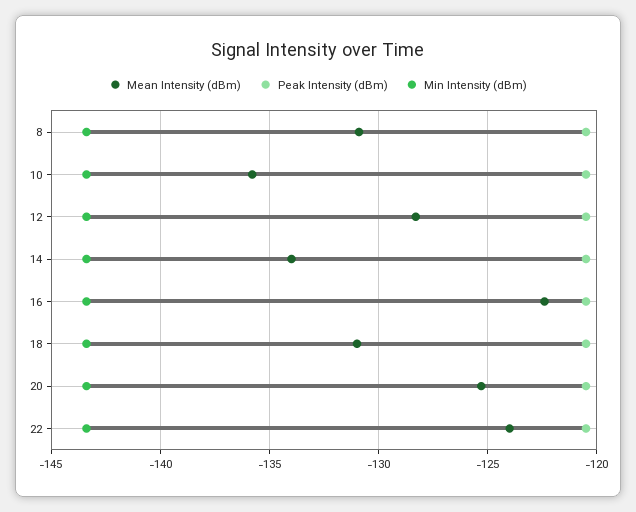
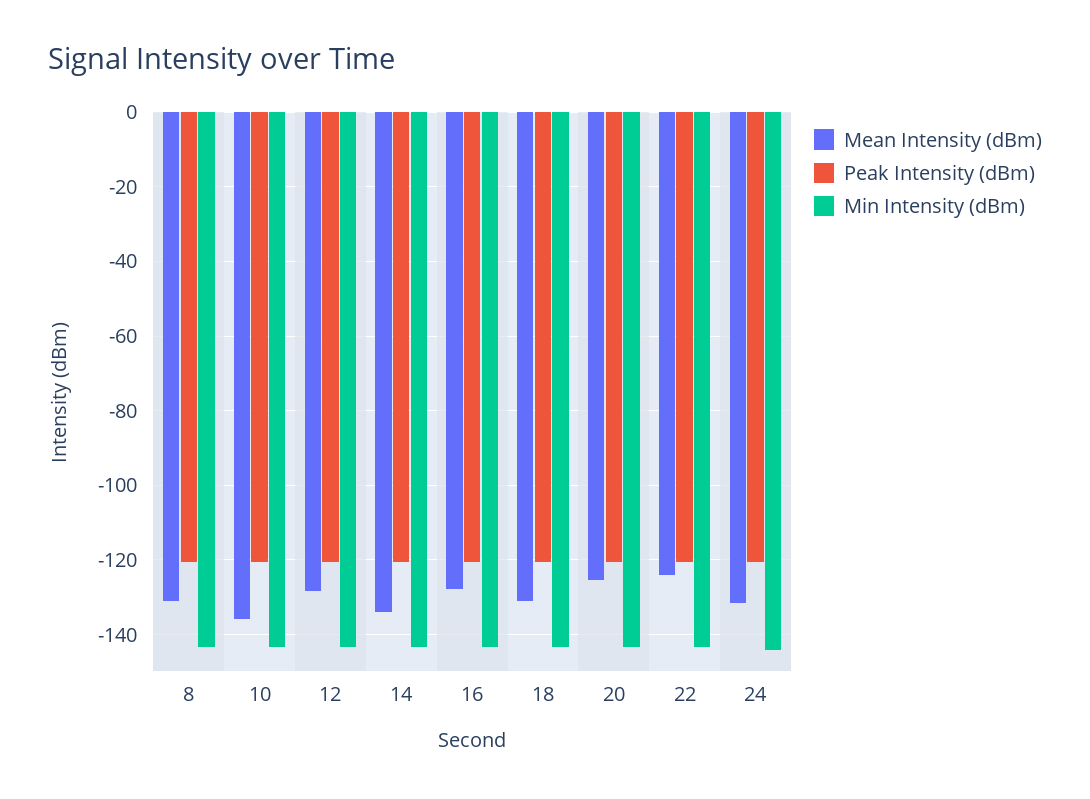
  {
    "Mean Intensity (dBm)": {
      "8": -131,
      "10": -136,
      "12": -128.5,
      "14": -134,
-     "16": -122.5,
+     "16": -128,
      "18": -131,
      "20": -125.5,
-     "22": -124
+     "22": -124,
+     "24": -132
    },
    "Peak Intensity (dBm)": {
      "8": -120.5,
      "10": -120.5,
      "12": -120.5,
      "14": -120.5,
      "16": -120.5,
      "18": -120.5,
      "20": -120.5,
-     "22": -120.5
+     "22": -120.5,
+     "24": -120
    },
    "Min Intensity (dBm)": {
      "8": -143.5,
      "10": -143.5,
      "12": -143.5,
      "14": -143.5,
      "16": -143.5,
      "18": -143.5,
      "20": -143.5,
-     "22": -143.5
+     "22": -143.5,
+     "24": -144
    }
  }

